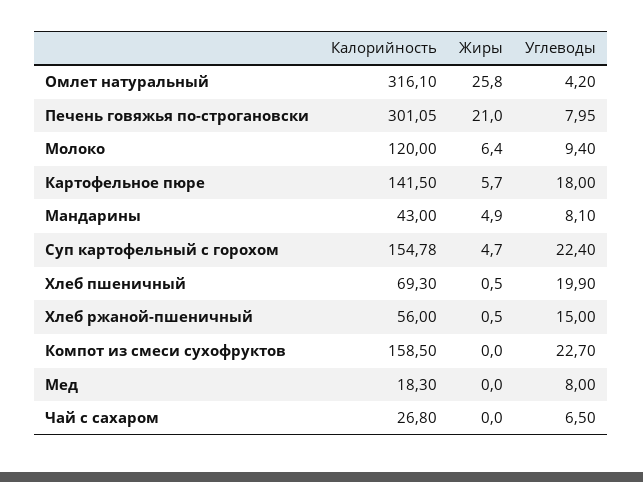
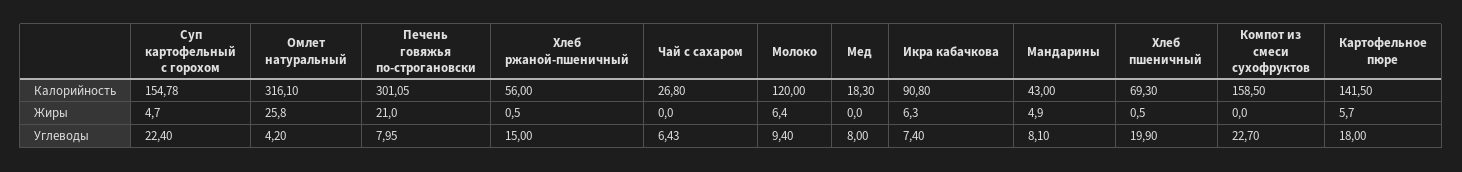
  {
    "Калорийность": {
      "Омлет натуральный": 316.1,
      "Печень говяжья по-строгановски": 301.05,
      "Молоко": 120,
      "Картофельное пюре": 141.5,
      "Мандарины": 43,
      "Суп картофельный с горохом": 154.78,
      "Хлеб пшеничный": 69.3,
      "Хлеб ржаной-пшеничный": 56,
      "Компот из смеси сухофруктов": 158.5,
      "Мед": 18.3,
-     "Чай с сахаром": 26.8
+     "Чай с сахаром": 26.8,
+     "Икра кабачкова": 90.8
    },
    "Жиры": {
      "Омлет натуральный": 25.8,
      "Печень говяжья по-строгановски": 21,
      "Молоко": 6.4,
      "Картофельное пюре": 5.7,
      "Мандарины": 4.9,
      "Суп картофельный с горохом": 4.7,
      "Хлеб пшеничный": 0.5,
      "Хлеб ржаной-пшеничный": 0.5,
      "Компот из смеси сухофруктов": 0,
      "Мед": 0,
-     "Чай с сахаром": 0
+     "Чай с сахаром": 0,
+     "Икра кабачкова": 6.3
    },
    "Углеводы": {
      "Омлет натуральный": 4.2,
      "Печень говяжья по-строгановски": 7.95,
      "Молоко": 9.4,
      "Картофельное пюре": 18,
      "Мандарины": 8.1,
      "Суп картофельный с горохом": 22.4,
      "Хлеб пшеничный": 19.9,
      "Хлеб ржаной-пшеничный": 15,
      "Компот из смеси сухофруктов": 22.7,
      "Мед": 8,
-     "Чай с сахаром": 6.5
+     "Чай с сахаром": 6.43,
+     "Икра кабачкова": 7.4
    }
  }

